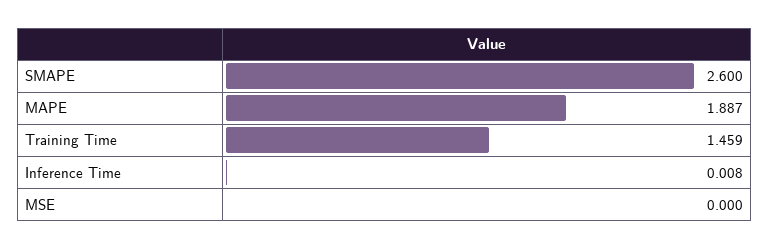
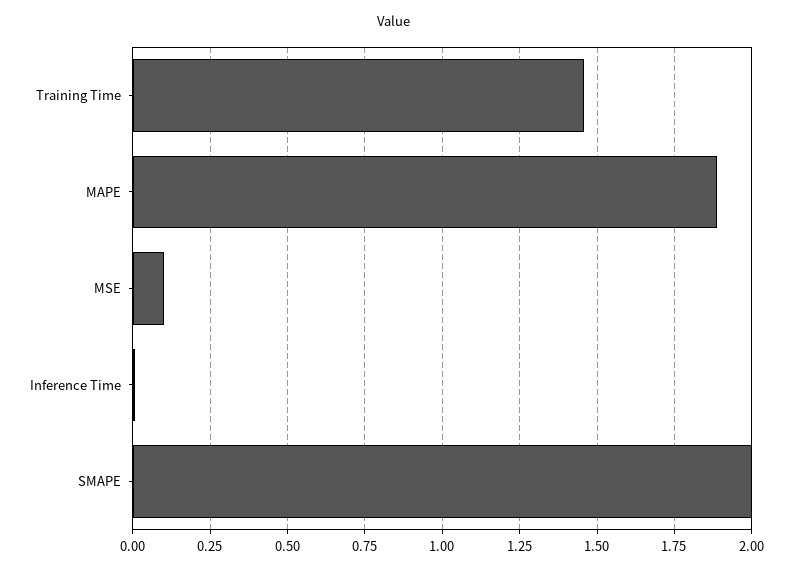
  {
-   "SMAPE": 2.6,
+   "SMAPE": 2,
    "MAPE": 1.887,
    "Training Time": 1.459,
    "Inference Time": 0.008,
-   "MSE": 0
+   "MSE": 0.1
  }

